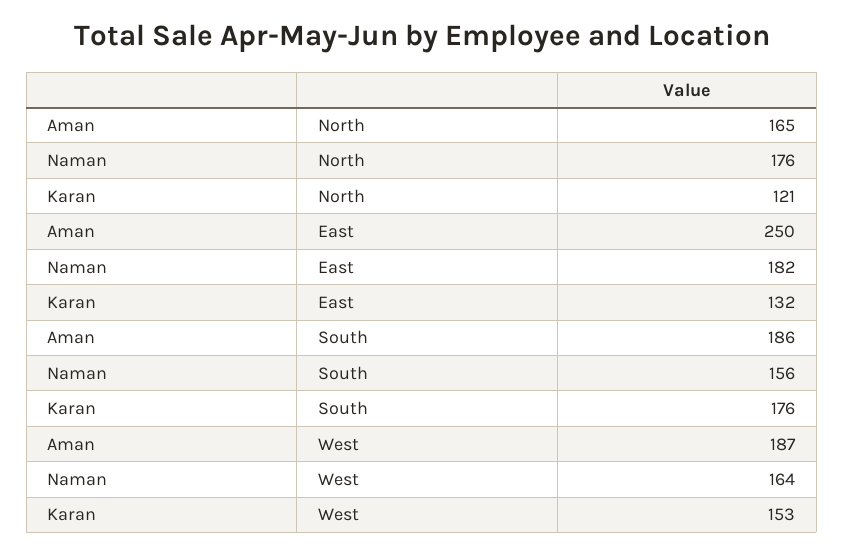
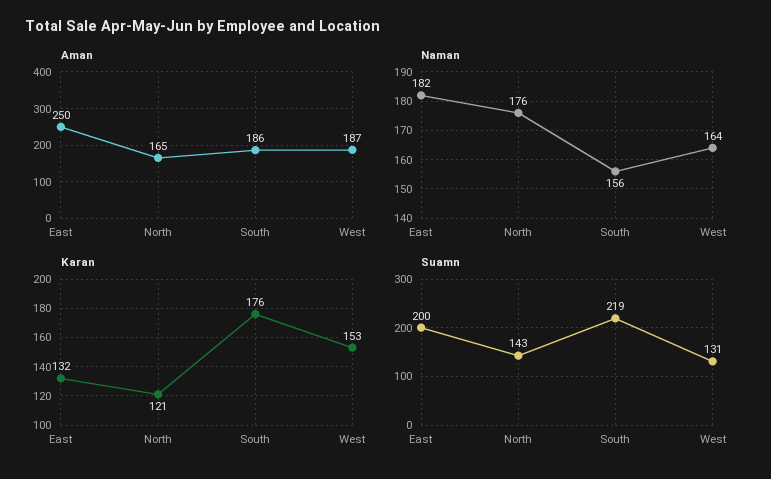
  {
    "Aman": {
      "North": 165,
      "East": 250,
      "South": 186,
      "West": 187
    },
    "Naman": {
      "North": 176,
      "East": 182,
      "South": 156,
      "West": 164
    },
    "Karan": {
      "North": 121,
      "East": 132,
      "South": 176,
      "West": 153
-   }
+   },
+   "Suamn": {
+     "East": 200,
+     "North": 143,
+     "South": 219,
+     "West": 131
+   }
  }

